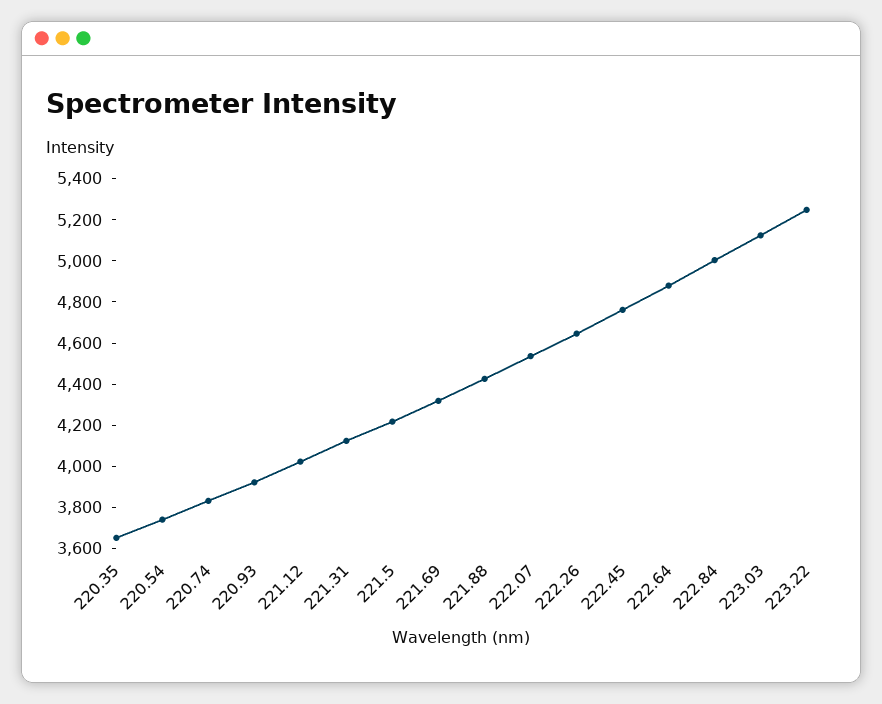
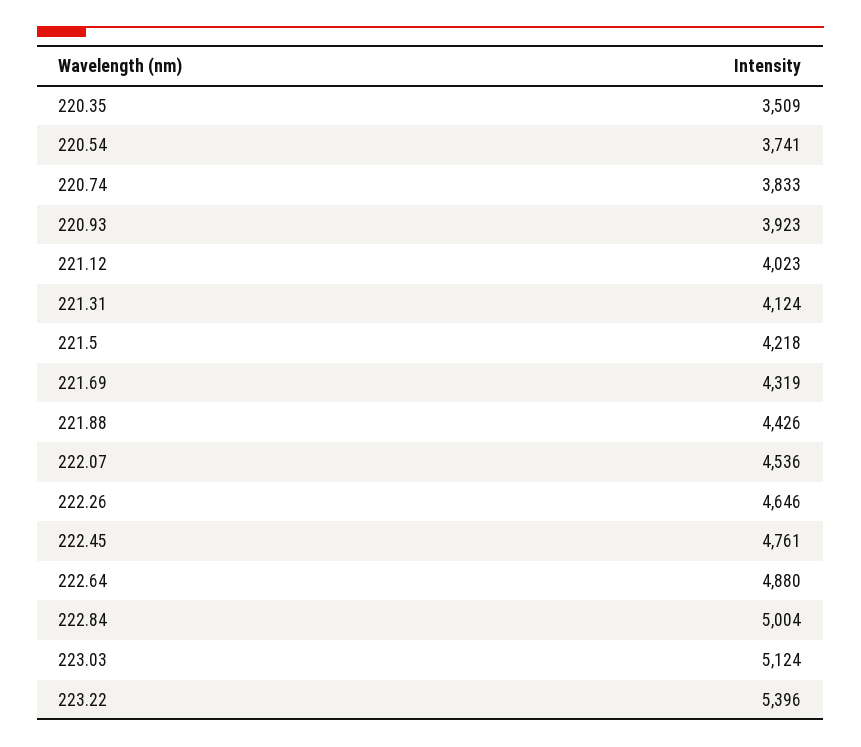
  {
-   "220.35": 3650,
+   "220.35": 3509,
    "220.54": 3741,
    "220.74": 3833,
    "220.93": 3923,
    "221.12": 4023,
    "221.31": 4124,
    "221.5": 4218,
    "221.69": 4319,
    "221.88": 4426,
    "222.07": 4536,
    "222.26": 4646,
    "222.45": 4761,
    "222.64": 4880,
    "222.84": 5004,
    "223.03": 5124,
-   "223.22": 5250
+   "223.22": 5396
  }

